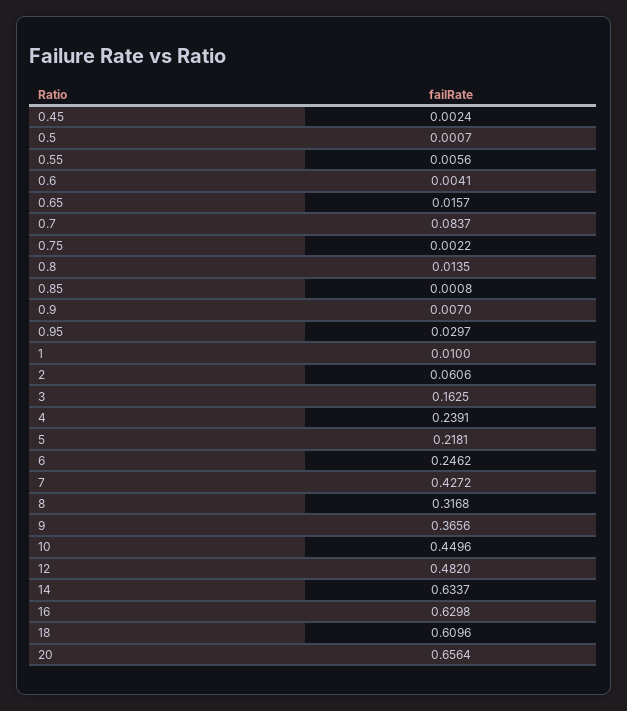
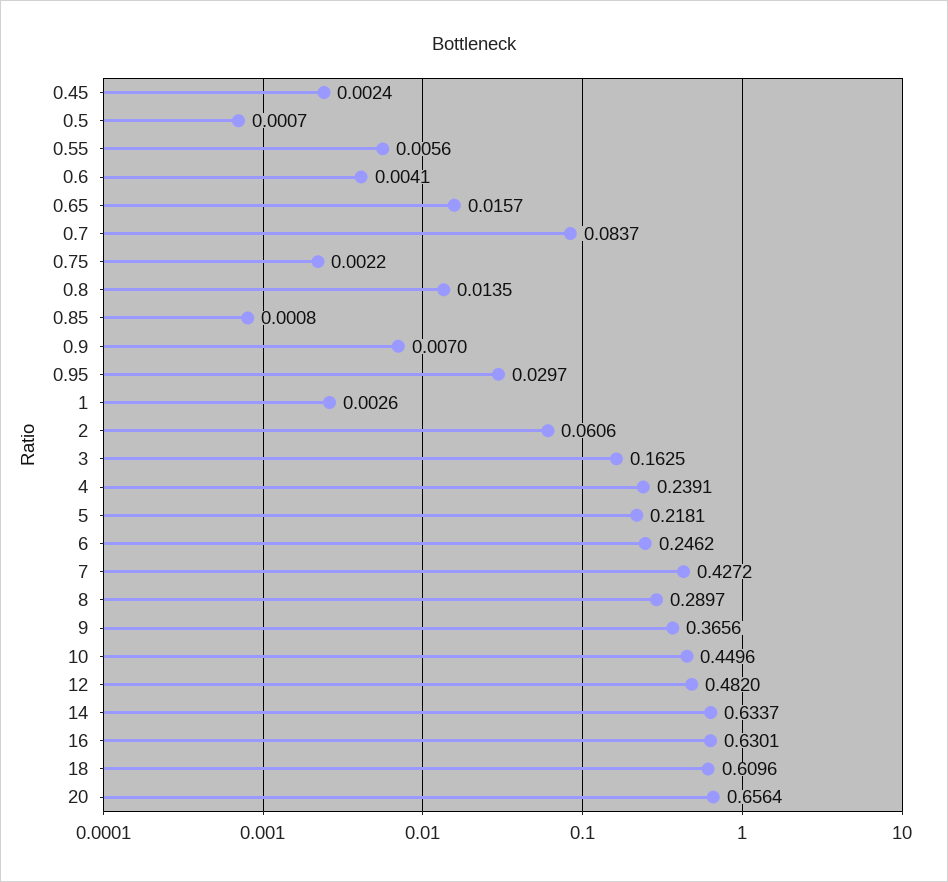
  {
    "0.45": 0.0024,
    "0.5": 0.0007,
    "0.55": 0.0056,
    "0.6": 0.0041,
    "0.65": 0.0157,
    "0.7": 0.0837,
    "0.75": 0.0022,
    "0.8": 0.0135,
    "0.85": 0.0008,
    "0.9": 0.007,
    "0.95": 0.0297,
-   "1": 0.01,
+   "1": 0.0026,
    "2": 0.0606,
    "3": 0.1625,
    "4": 0.2391,
    "5": 0.2181,
    "6": 0.2462,
    "7": 0.4272,
-   "8": 0.3168,
+   "8": 0.2897,
    "9": 0.3656,
    "10": 0.4496,
    "12": 0.482,
    "14": 0.6337,
-   "16": 0.6298,
+   "16": 0.6301,
    "18": 0.6096,
    "20": 0.6564
  }

